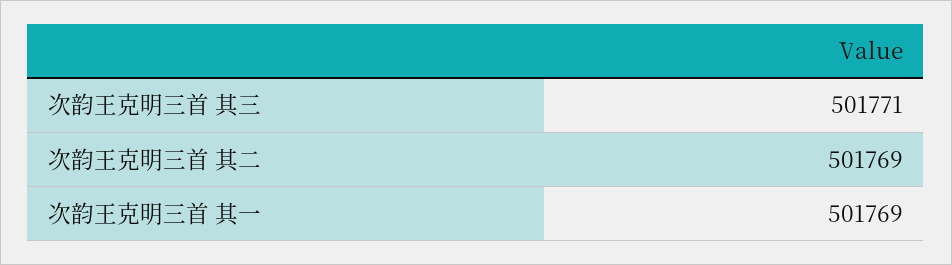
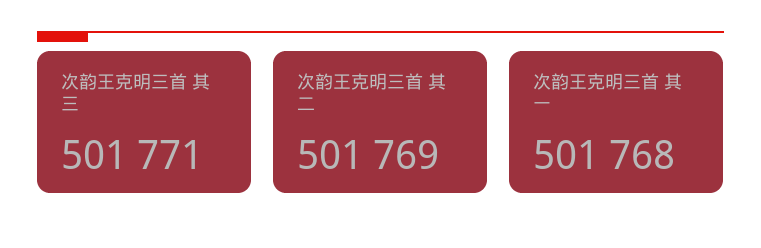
  {
    "次韵王克明三首 其三": 501771,
    "次韵王克明三首 其二": 501769,
-   "次韵王克明三首 其一": 501769
+   "次韵王克明三首 其一": 501768
  }

